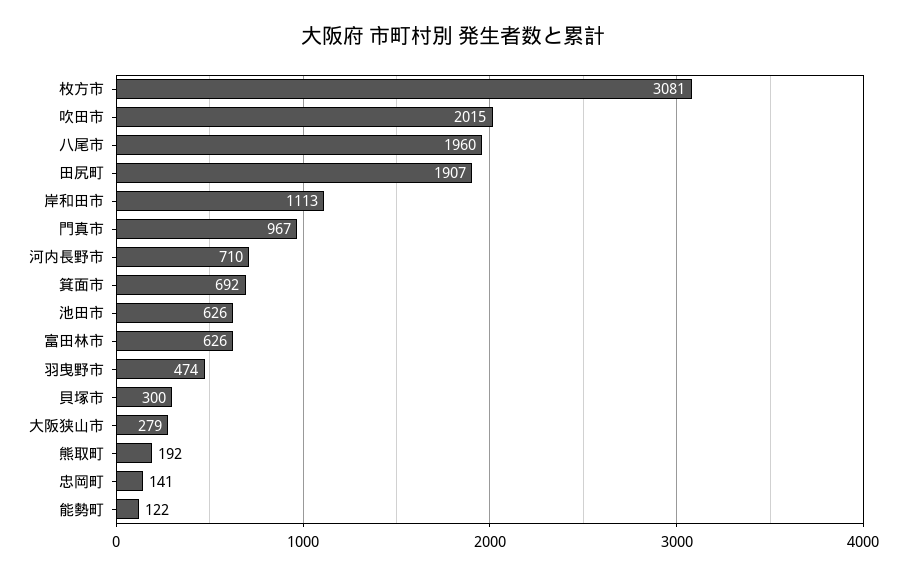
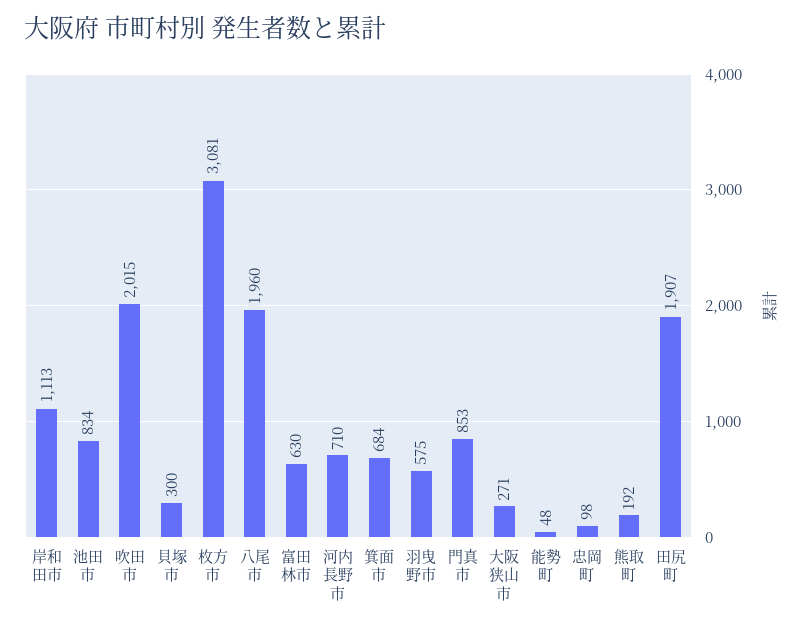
  {
    "枚方市": 3081,
    "吹田市": 2015,
    "八尾市": 1960,
    "田尻町": 1907,
    "岸和田市": 1113,
-   "門真市": 967,
+   "門真市": 853,
    "河内長野市": 710,
-   "箕面市": 692,
+   "箕面市": 684,
-   "池田市": 626,
+   "池田市": 834,
-   "富田林市": 626,
+   "富田林市": 630,
-   "羽曳野市": 474,
+   "羽曳野市": 575,
    "貝塚市": 300,
-   "大阪狭山市": 279,
+   "大阪狭山市": 271,
    "熊取町": 192,
-   "忠岡町": 141,
+   "忠岡町": 98,
-   "能勢町": 122
+   "能勢町": 48
  }

